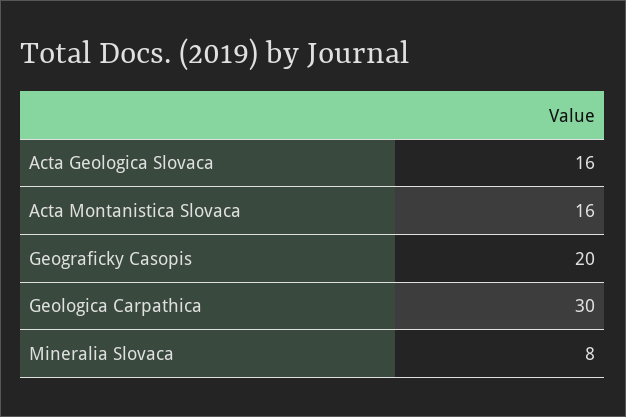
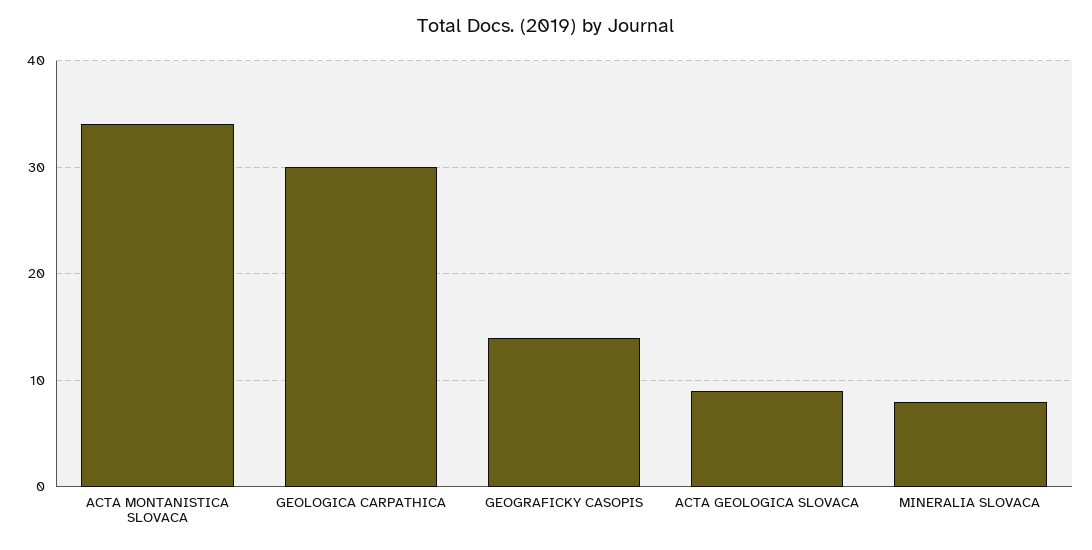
  {
-   "Acta Geologica Slovaca": 16,
+   "Acta Geologica Slovaca": 9,
-   "Acta Montanistica Slovaca": 16,
+   "Acta Montanistica Slovaca": 34,
-   "Geograficky Casopis": 20,
+   "Geograficky Casopis": 14,
    "Geologica Carpathica": 30,
    "Mineralia Slovaca": 8
  }

